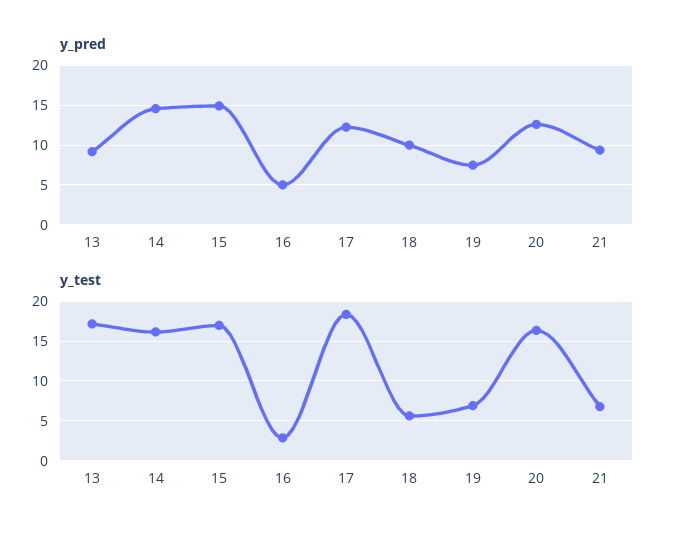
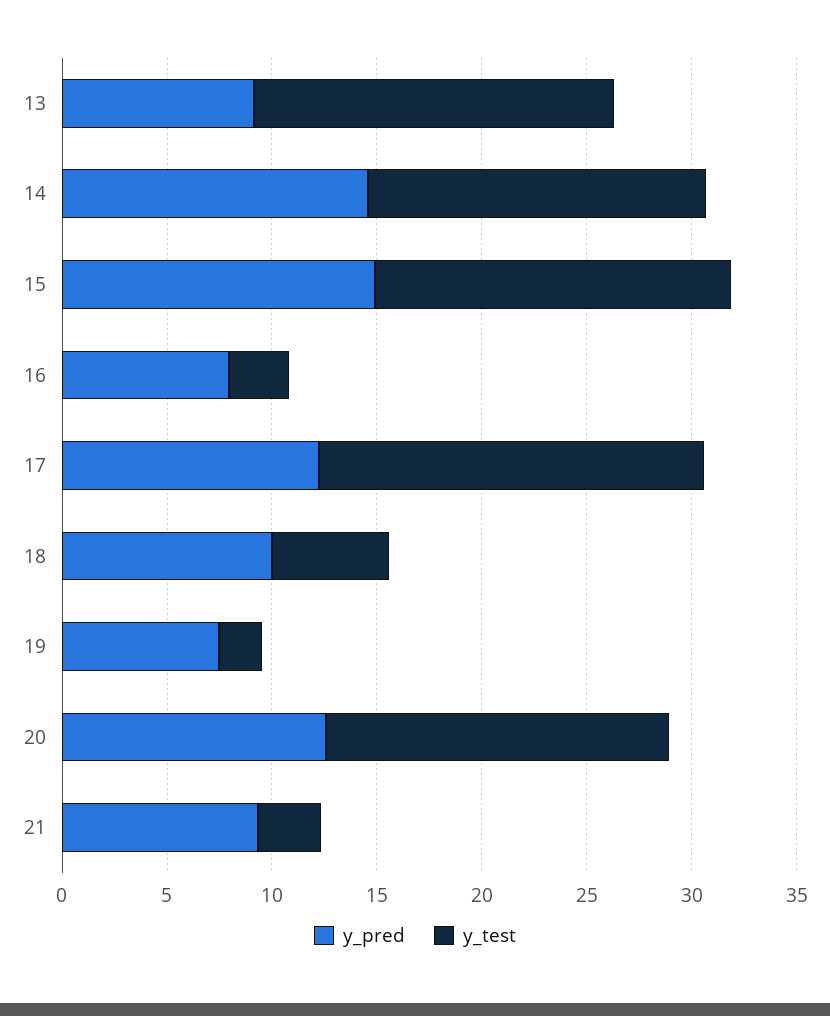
  {
    "y_pred": {
      "13": 9,
      "14": 15,
      "15": 15,
-     "16": 5,
+     "16": 8,
      "17": 12,
      "18": 10,
      "19": 7,
      "20": 13,
      "21": 9
    },
    "y_test": {
      "13": 17,
      "14": 16,
      "15": 17,
      "16": 3,
      "17": 18,
      "18": 6,
-     "19": 7,
+     "19": 2,
      "20": 16,
-     "21": 7
+     "21": 3
    }
  }

